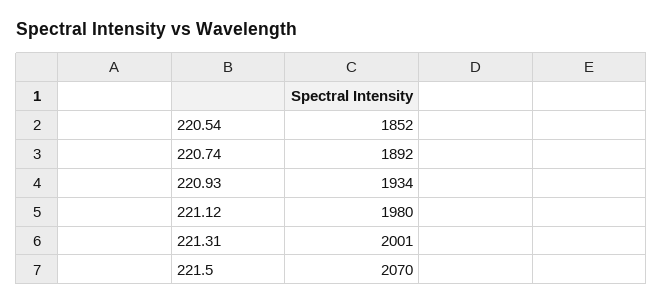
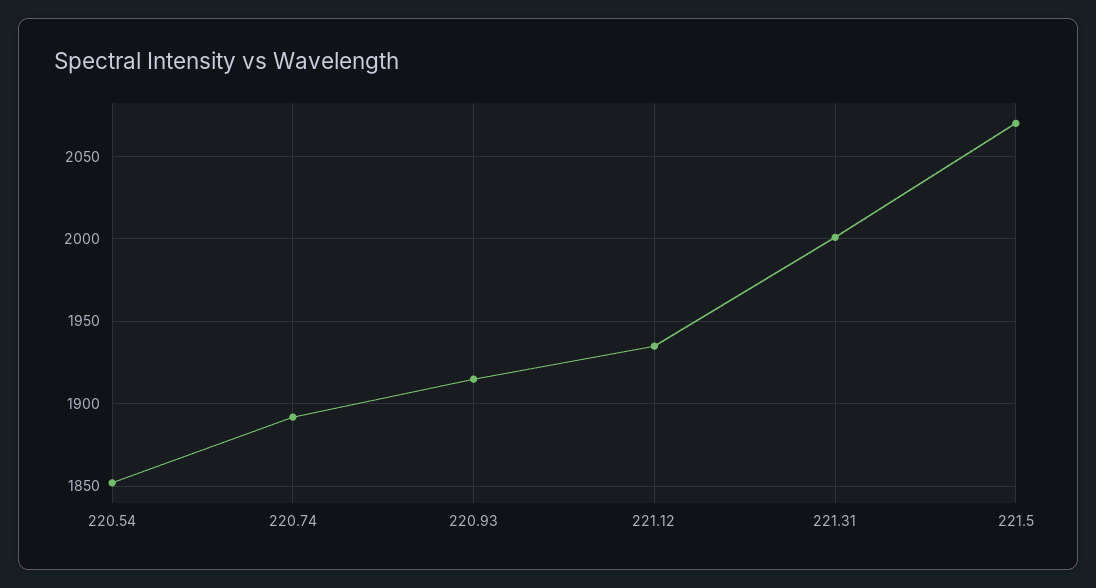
  {
    "220.54": 1852,
    "220.74": 1892,
-   "220.93": 1934,
+   "220.93": 1915,
-   "221.12": 1980,
+   "221.12": 1935,
    "221.31": 2001,
    "221.5": 2070
  }

